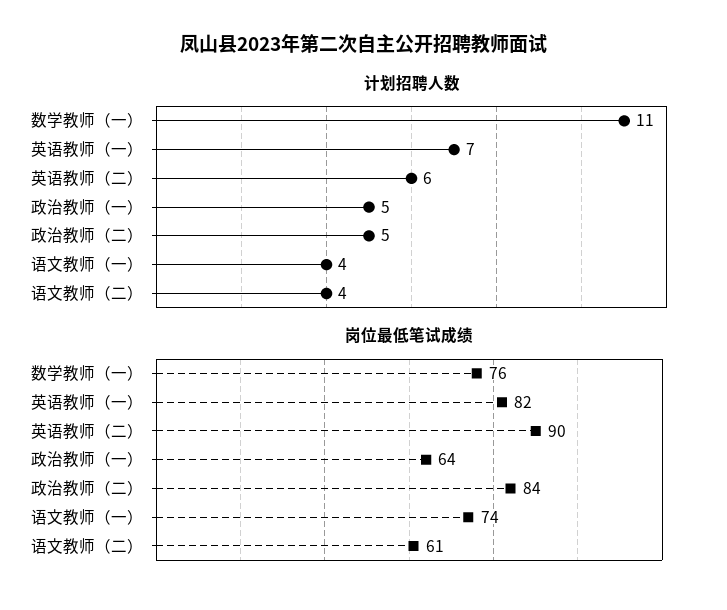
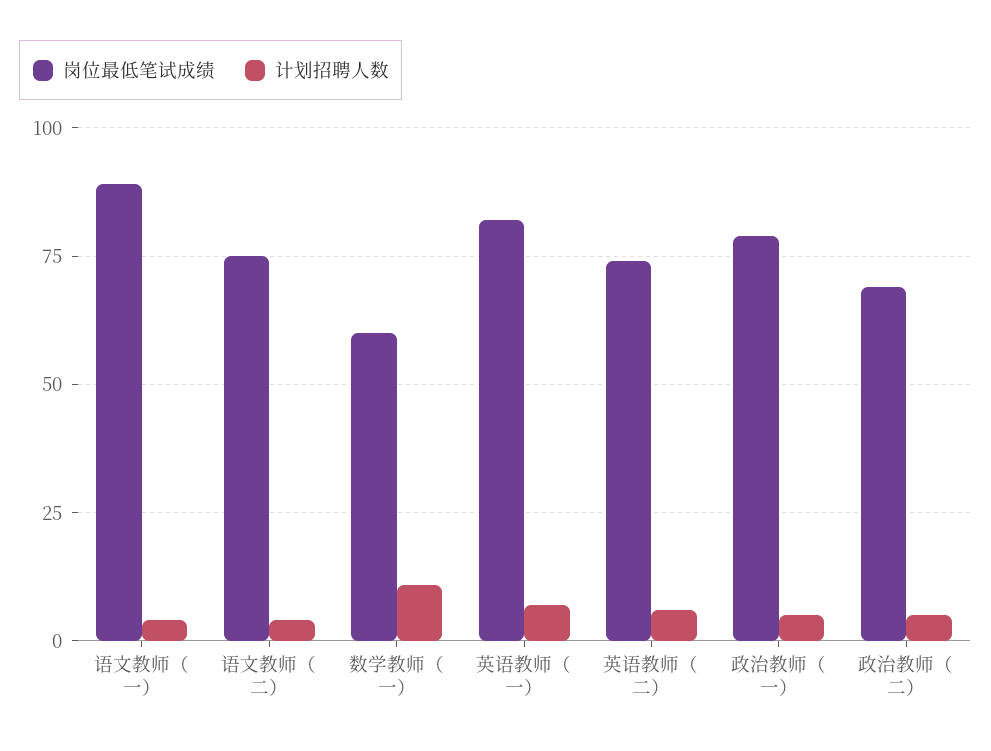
  {
    "计划招聘人数": {
      "数学教师（一）": 11,
      "英语教师（一）": 7,
      "英语教师（二）": 6,
      "政治教师（一）": 5,
      "政治教师（二）": 5,
      "语文教师（一）": 4,
      "语文教师（二）": 4
    },
    "岗位最低笔试成绩": {
-     "数学教师（一）": 76,
+     "数学教师（一）": 60,
      "英语教师（一）": 82,
-     "英语教师（二）": 90,
+     "英语教师（二）": 75,
-     "政治教师（一）": 64,
+     "政治教师（一）": 80,
-     "政治教师（二）": 84,
+     "政治教师（二）": 70,
-     "语文教师（一）": 74,
+     "语文教师（一）": 90,
-     "语文教师（二）": 61
+     "语文教师（二）": 75
    }
  }

